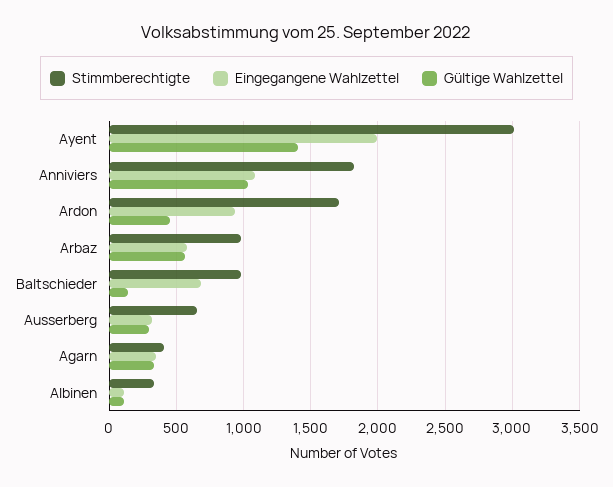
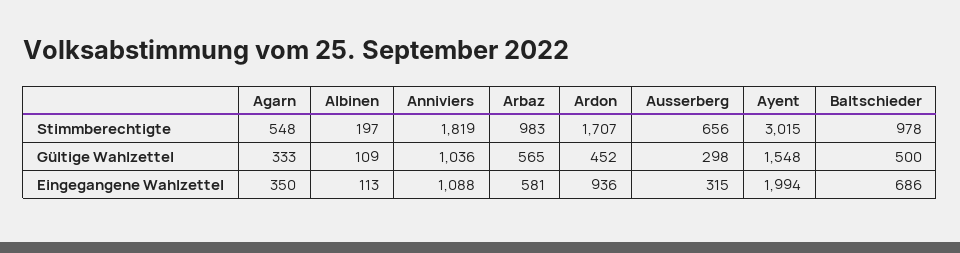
  {
    "Stimmberechtigte": {
      "Ayent": 3015,
      "Anniviers": 1819,
      "Ardon": 1707,
      "Arbaz": 983,
      "Baltschieder": 978,
      "Ausserberg": 656,
-     "Agarn": 400,
+     "Agarn": 548,
-     "Albinen": 350
+     "Albinen": 197
    },
    "Eingegangene Wahlzettel": {
      "Ayent": 1994,
      "Anniviers": 1088,
      "Ardon": 936,
      "Arbaz": 581,
      "Baltschieder": 686,
      "Ausserberg": 315,
      "Agarn": 350,
      "Albinen": 113
    },
    "Gültige Wahlzettel": {
-     "Ayent": 1400,
+     "Ayent": 1548,
      "Anniviers": 1036,
      "Ardon": 452,
      "Arbaz": 565,
-     "Baltschieder": 150,
+     "Baltschieder": 500,
      "Ausserberg": 298,
      "Agarn": 333,
      "Albinen": 109
    }
  }

